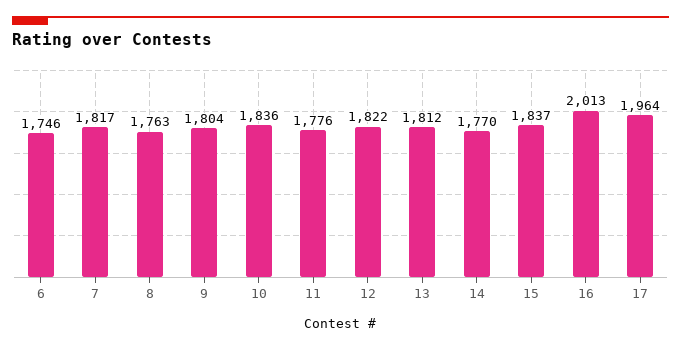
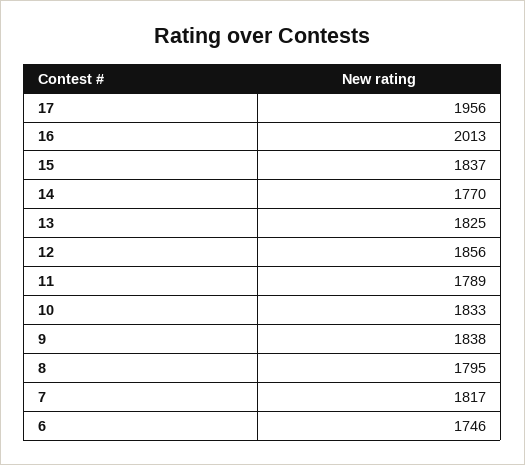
  {
    "6": 1746,
    "7": 1817,
-   "8": 1763,
+   "8": 1795,
-   "9": 1804,
+   "9": 1838,
-   "10": 1836,
+   "10": 1833,
-   "11": 1776,
+   "11": 1789,
-   "12": 1822,
+   "12": 1856,
-   "13": 1812,
+   "13": 1825,
    "14": 1770,
    "15": 1837,
    "16": 2013,
-   "17": 1964
+   "17": 1956
  }

